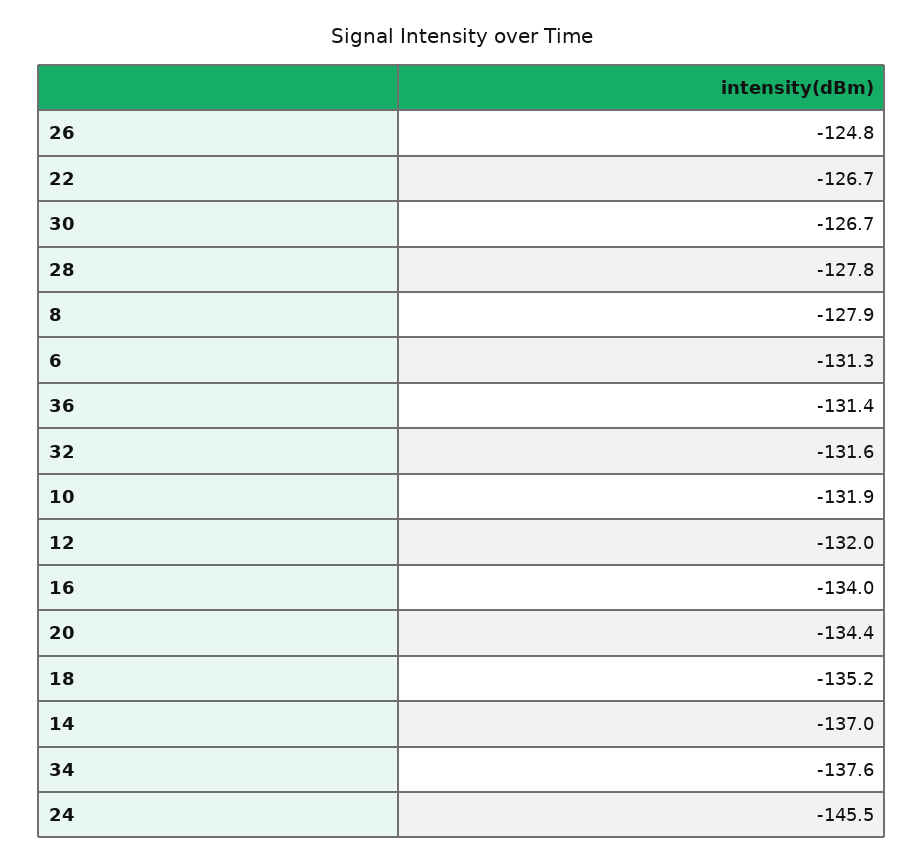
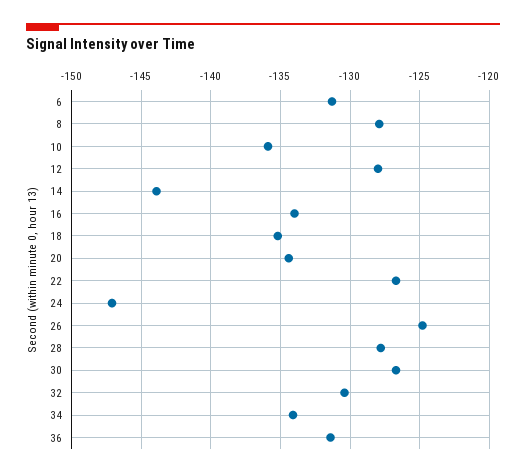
  {
    "26": -124.8,
    "22": -126.7,
    "30": -126.7,
    "28": -127.8,
    "8": -127.9,
    "6": -131.3,
    "36": -131.4,
-   "32": -131.6,
+   "32": -130.5,
-   "10": -131.9,
+   "10": -136,
-   "12": -132,
+   "12": -128,
    "16": -134,
    "20": -134.4,
    "18": -135.2,
-   "14": -137,
+   "14": -144,
-   "34": -137.6,
+   "34": -134,
-   "24": -145.5
+   "24": -147
  }

